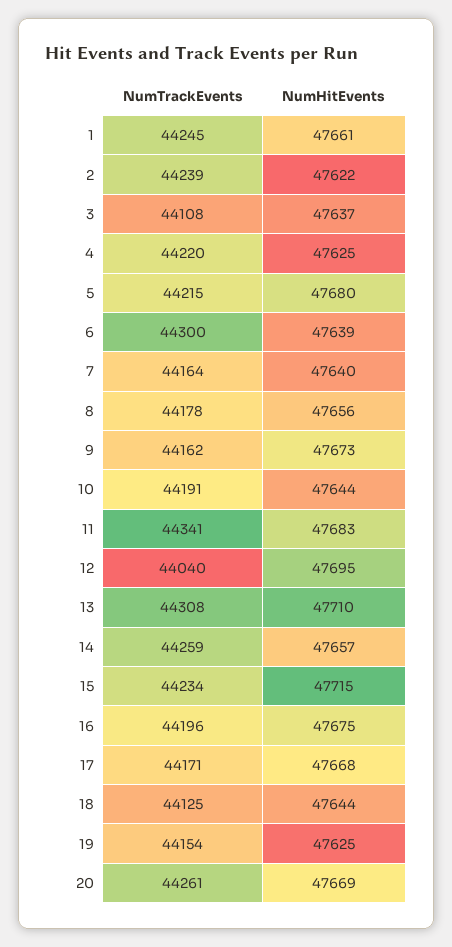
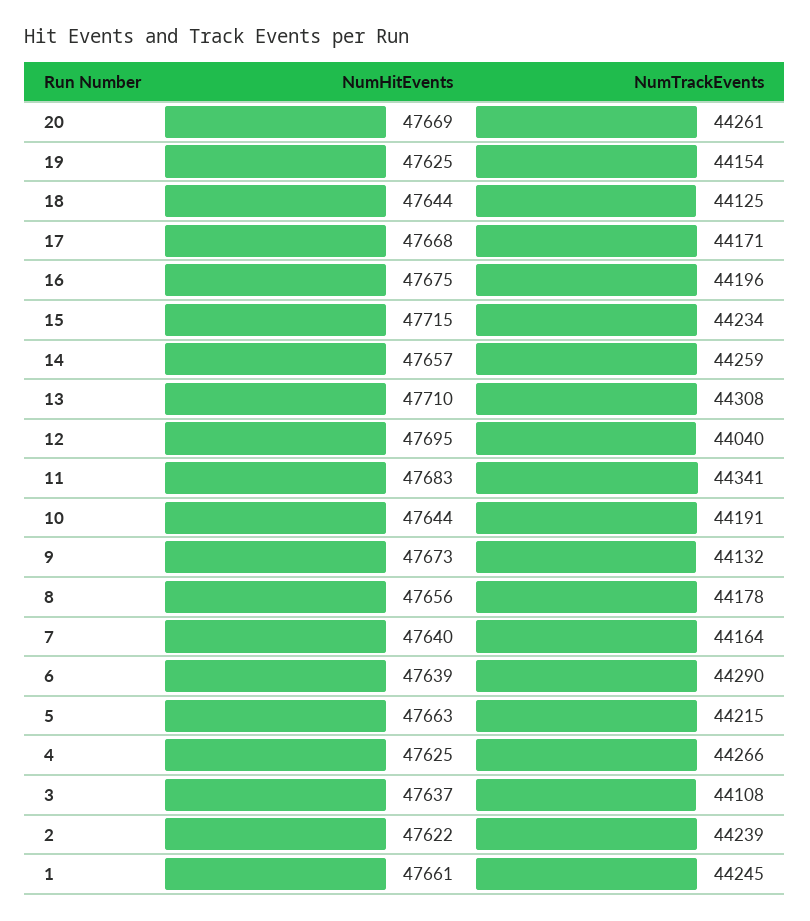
  {
    "NumTrackEvents": {
      "1": 44245,
      "2": 44239,
      "3": 44108,
-     "4": 44220,
+     "4": 44266,
      "5": 44215,
-     "6": 44300,
+     "6": 44290,
      "7": 44164,
      "8": 44178,
-     "9": 44162,
+     "9": 44132,
      "10": 44191,
      "11": 44341,
      "12": 44040,
      "13": 44308,
      "14": 44259,
      "15": 44234,
      "16": 44196,
      "17": 44171,
      "18": 44125,
      "19": 44154,
      "20": 44261
    },
    "NumHitEvents": {
      "1": 47661,
      "2": 47622,
      "3": 47637,
      "4": 47625,
-     "5": 47680,
+     "5": 47663,
      "6": 47639,
      "7": 47640,
      "8": 47656,
      "9": 47673,
      "10": 47644,
      "11": 47683,
      "12": 47695,
      "13": 47710,
      "14": 47657,
      "15": 47715,
      "16": 47675,
      "17": 47668,
      "18": 47644,
      "19": 47625,
      "20": 47669
    }
  }

